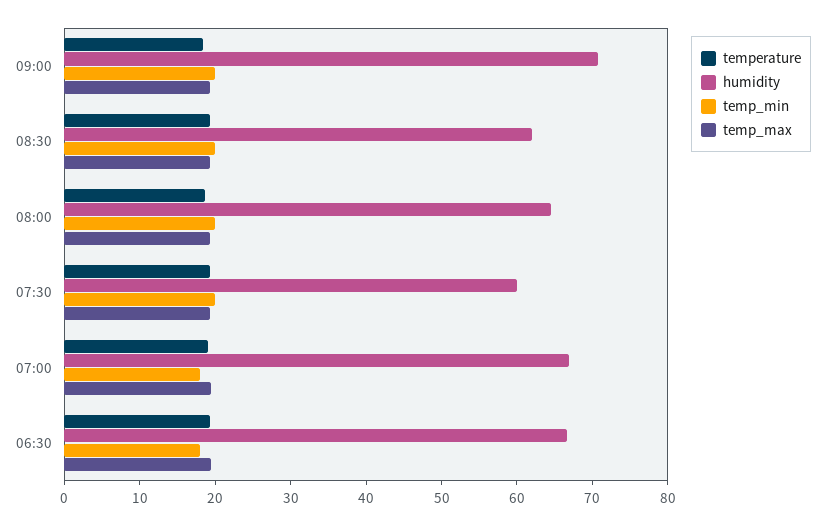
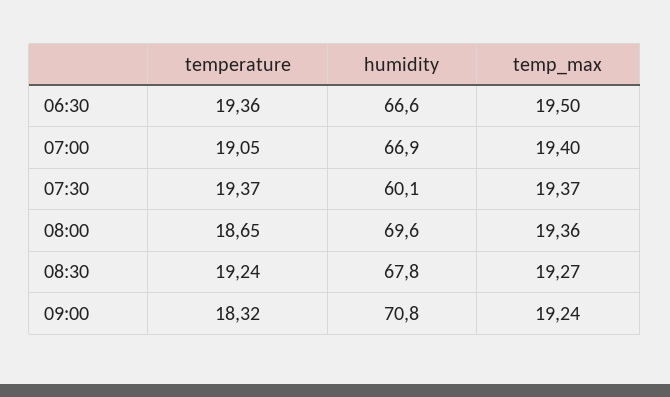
  {
    "temperature": {
      "09:00": 18.32,
      "08:30": 19.24,
      "08:00": 18.65,
      "07:30": 19.37,
      "07:00": 19.05,
      "06:30": 19.36
    },
    "humidity": {
      "09:00": 70.8,
-     "08:30": 62,
+     "08:30": 67.8,
-     "08:00": 64,
+     "08:00": 69.6,
      "07:30": 60.1,
      "07:00": 66.9,
      "06:30": 66.6
    },
-   "temp_min": {
-     "09:00": 20,
-     "08:30": 20,
-     "08:00": 20,
-     "07:30": 20,
-     "07:00": 18,
-     "06:30": 18
-   },
    "temp_max": {
      "09:00": 19.24,
      "08:30": 19.27,
      "08:00": 19.36,
      "07:30": 19.37,
      "07:00": 19.4,
      "06:30": 19.5
    }
  }

